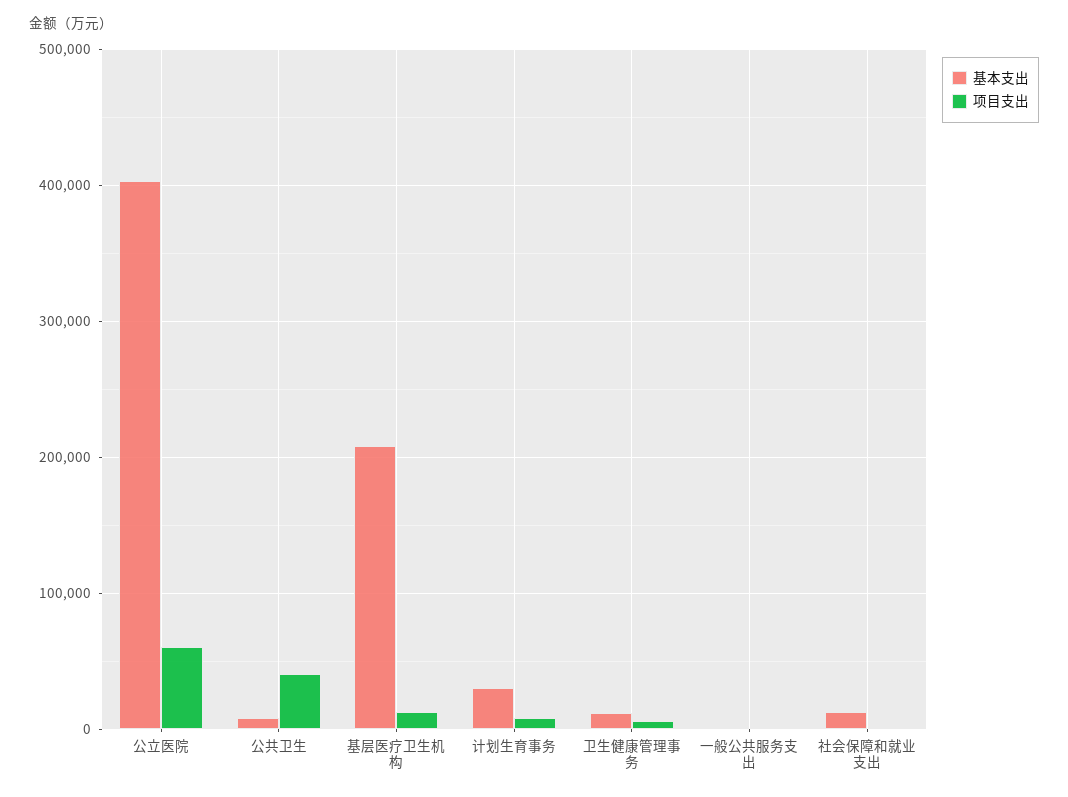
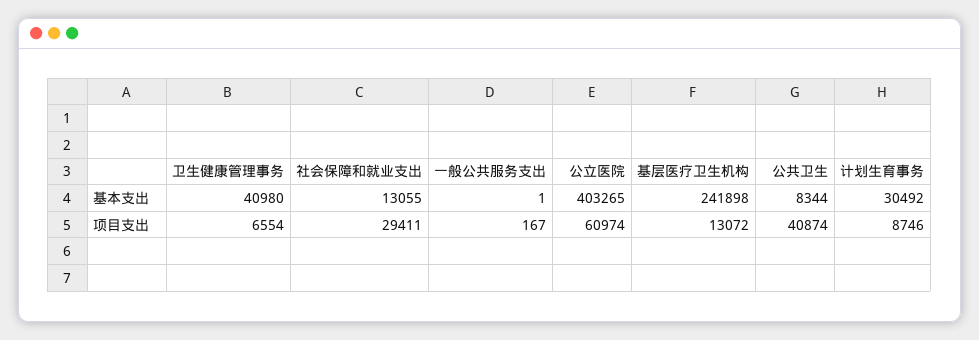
  {
    "基本支出": {
      "公立医院": 403265,
      "公共卫生": 8344,
-     "基层医疗卫生机构": 210000,
+     "基层医疗卫生机构": 241898,
      "计划生育事务": 30492,
-     "卫生健康管理事务": 10000,
+     "卫生健康管理事务": 40980,
      "一般公共服务支出": 1,
      "社会保障和就业支出": 13055
    },
    "项目支出": {
      "公立医院": 60974,
      "公共卫生": 40874,
      "基层医疗卫生机构": 13072,
      "计划生育事务": 8746,
      "卫生健康管理事务": 6554,
      "一般公共服务支出": 167,
-     "社会保障和就业支出": 0
+     "社会保障和就业支出": 29411
    }
  }

